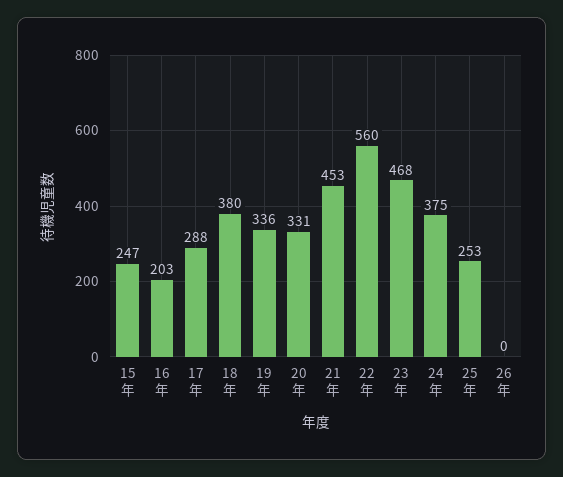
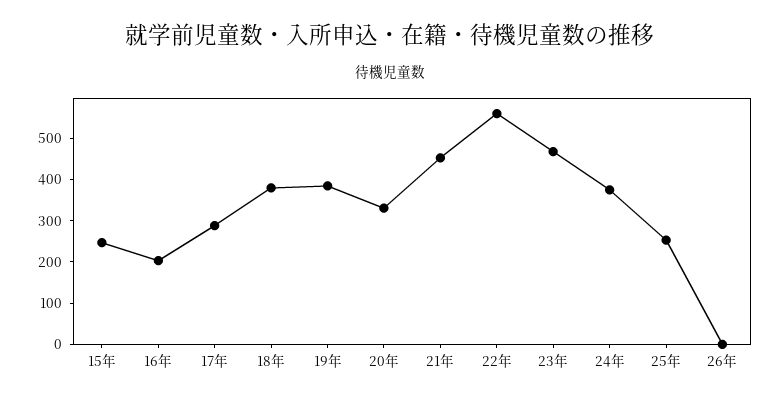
  {
    "15年": 247,
    "16年": 203,
    "17年": 288,
    "18年": 380,
-   "19年": 336,
+   "19年": 380,
    "20年": 331,
    "21年": 453,
    "22年": 560,
    "23年": 468,
    "24年": 375,
    "25年": 253,
    "26年": 0
  }

